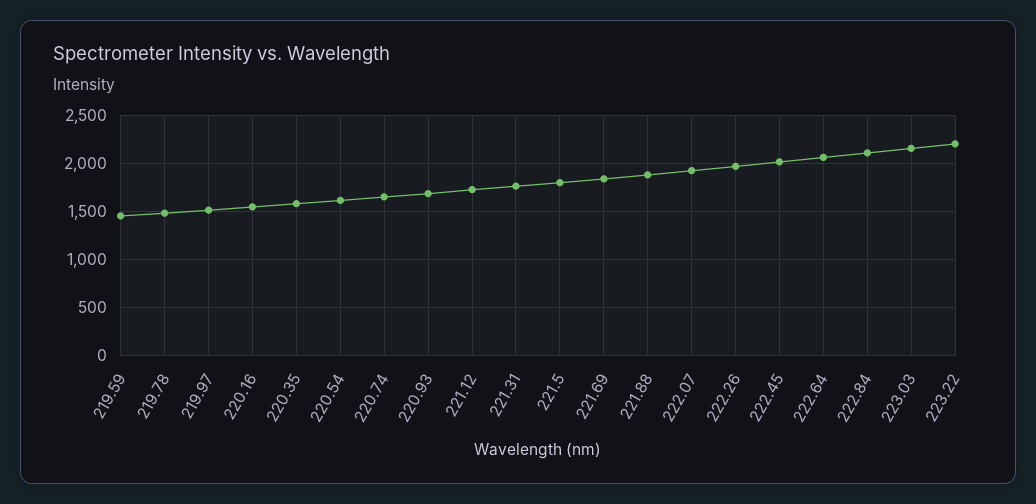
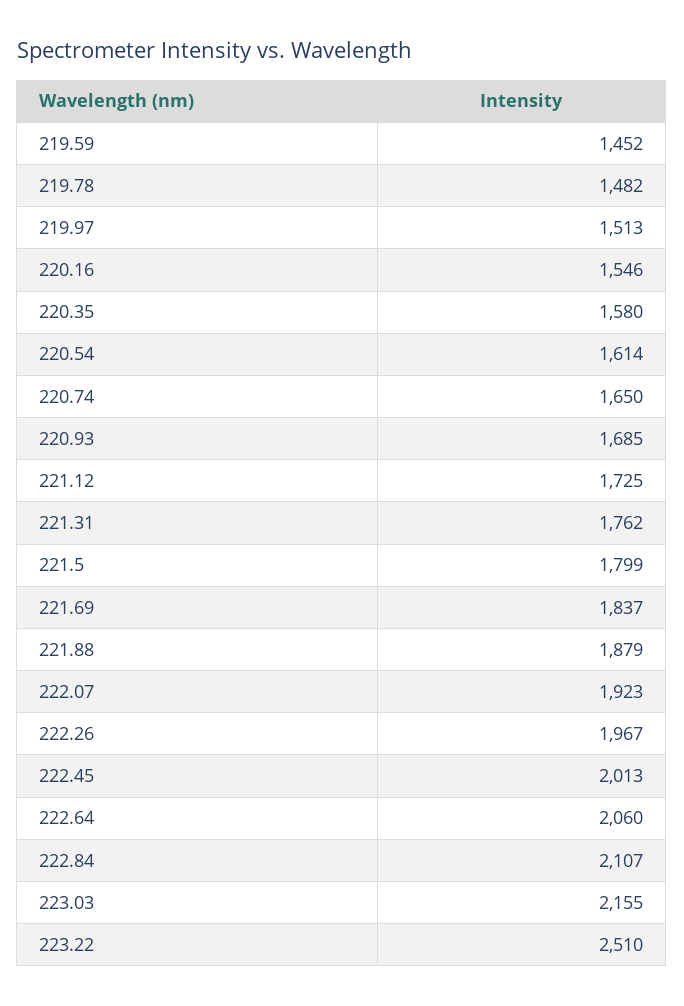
  {
    "219.59": 1452,
    "219.78": 1482,
    "219.97": 1513,
    "220.16": 1546,
    "220.35": 1580,
    "220.54": 1614,
    "220.74": 1650,
    "220.93": 1685,
    "221.12": 1725,
    "221.31": 1762,
    "221.5": 1799,
    "221.69": 1837,
    "221.88": 1879,
    "222.07": 1923,
    "222.26": 1967,
    "222.45": 2013,
    "222.64": 2060,
    "222.84": 2107,
    "223.03": 2155,
-   "223.22": 2200
+   "223.22": 2510
  }

